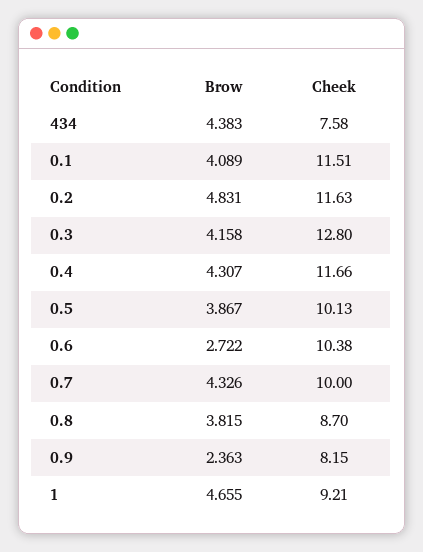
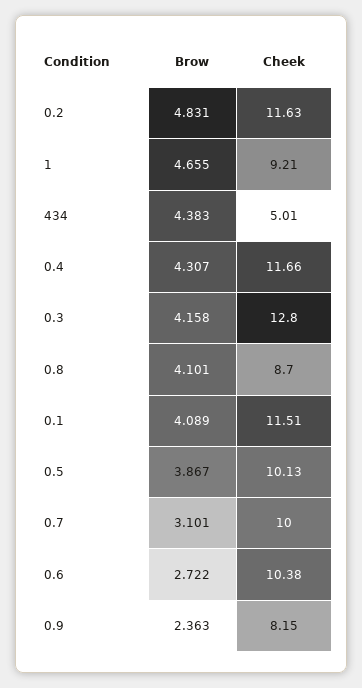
  {
    "Brow": {
      "434": 4.383,
      "0.1": 4.089,
      "0.2": 4.831,
      "0.3": 4.158,
      "0.4": 4.307,
      "0.5": 3.867,
      "0.6": 2.722,
-     "0.7": 4.326,
+     "0.7": 3.101,
-     "0.8": 3.815,
+     "0.8": 4.101,
      "0.9": 2.363,
      "1": 4.655
    },
    "Cheek": {
-     "434": 7.58,
+     "434": 5.01,
      "0.1": 11.51,
      "0.2": 11.63,
      "0.3": 12.8,
      "0.4": 11.66,
      "0.5": 10.13,
      "0.6": 10.38,
      "0.7": 10,
      "0.8": 8.7,
      "0.9": 8.15,
      "1": 9.21
    }
  }

